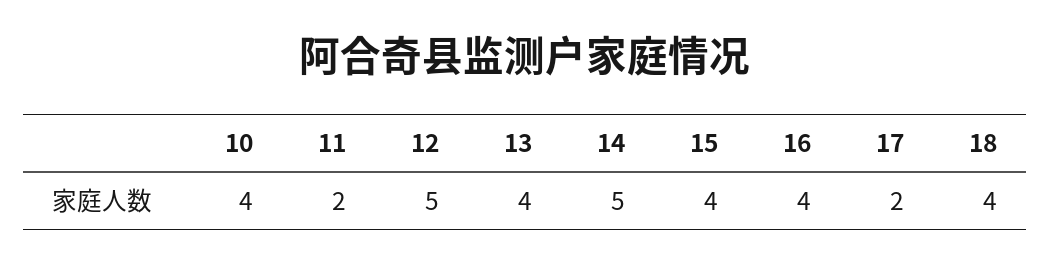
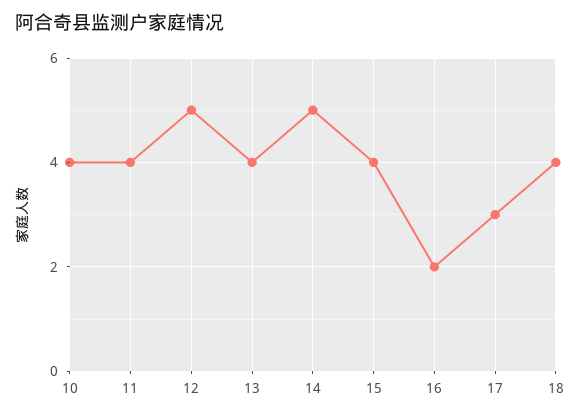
  {
    "10": 4,
-   "11": 2,
+   "11": 4,
    "12": 5,
    "13": 4,
    "14": 5,
    "15": 4,
-   "16": 4,
+   "16": 2,
-   "17": 2,
+   "17": 3,
    "18": 4
  }

